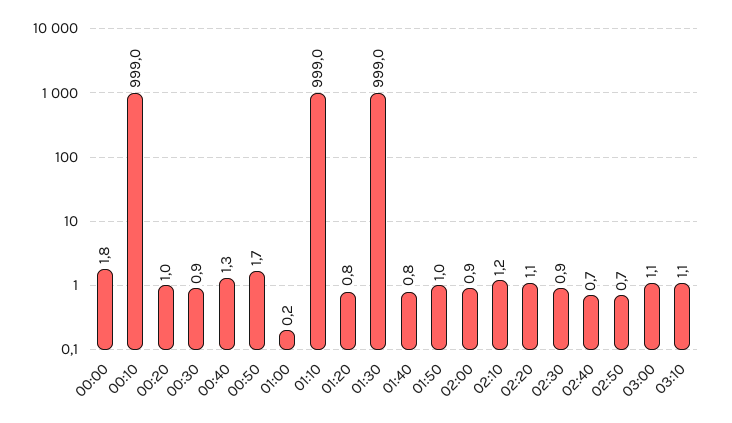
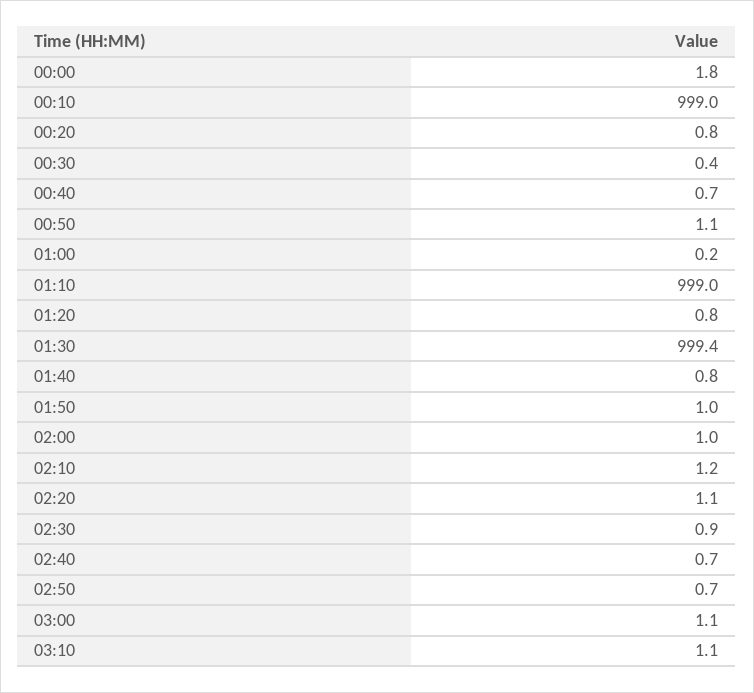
  {
    "00:00": 1.8,
    "00:10": 999,
-   "00:20": 1,
+   "00:20": 0.8,
-   "00:30": 0.9,
+   "00:30": 0.4,
-   "00:40": 1.3,
+   "00:40": 0.7,
-   "00:50": 1.7,
+   "00:50": 1.1,
    "01:00": 0.2,
    "01:10": 999,
    "01:20": 0.8,
-   "01:30": 999,
+   "01:30": 999.4,
    "01:40": 0.8,
    "01:50": 1,
-   "02:00": 0.9,
+   "02:00": 1,
    "02:10": 1.2,
    "02:20": 1.1,
    "02:30": 0.9,
    "02:40": 0.7,
    "02:50": 0.7,
    "03:00": 1.1,
    "03:10": 1.1
  }

